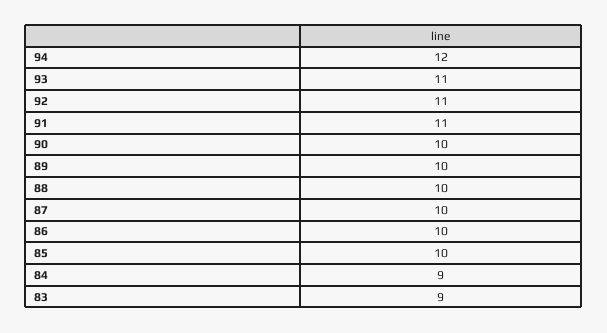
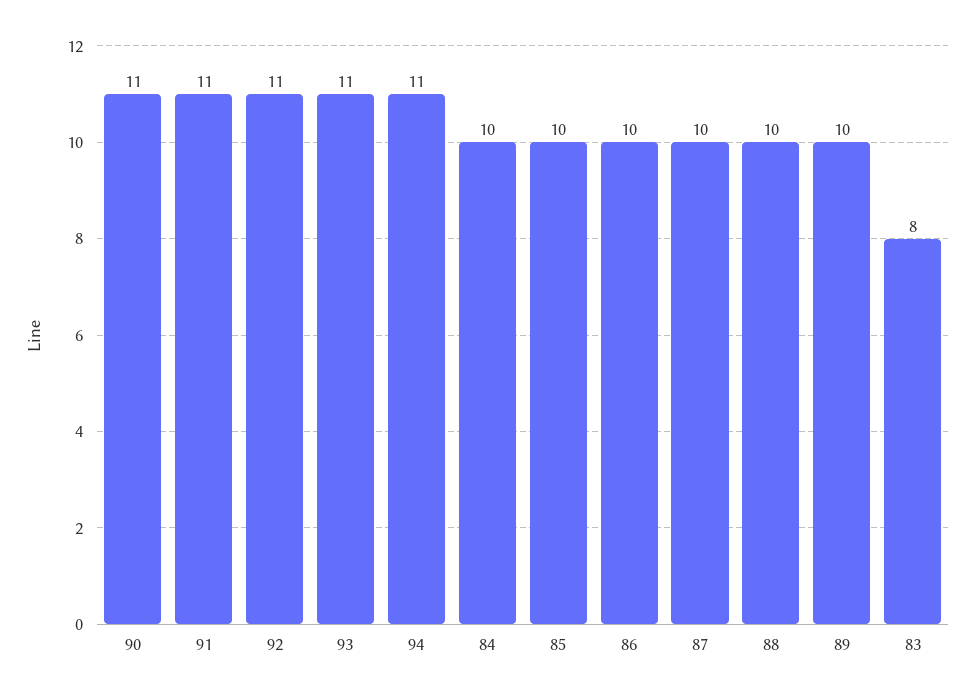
  {
-   "94": 12,
+   "94": 11,
    "93": 11,
    "92": 11,
    "91": 11,
-   "90": 10,
+   "90": 11,
    "89": 10,
    "88": 10,
    "87": 10,
    "86": 10,
    "85": 10,
-   "84": 9,
+   "84": 10,
-   "83": 9
+   "83": 8
  }

